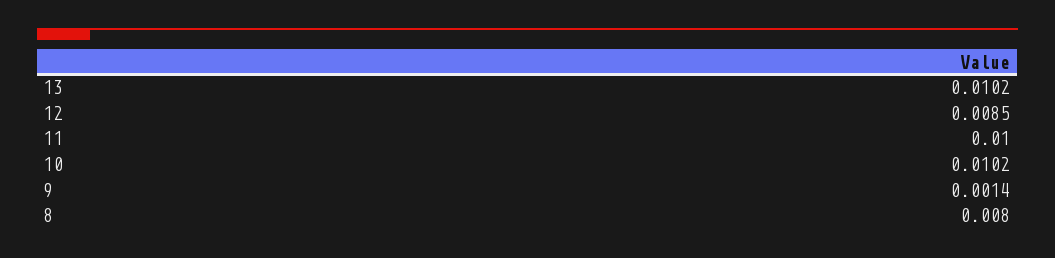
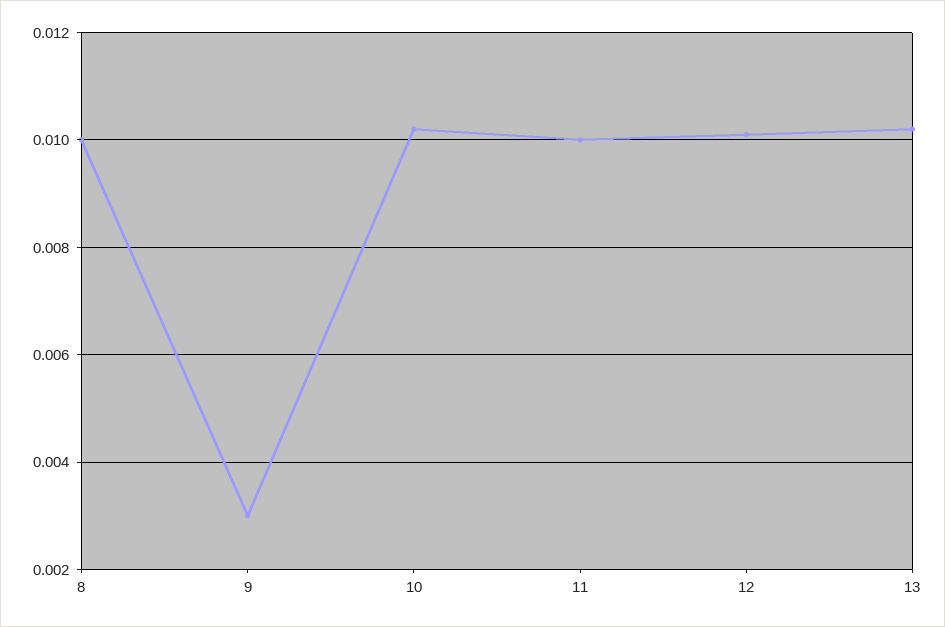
  {
    "13": 0.0102,
-   "12": 0.0085,
+   "12": 0.01,
    "11": 0.01,
    "10": 0.0102,
-   "9": 0.0014,
+   "9": 0.003,
-   "8": 0.008
+   "8": 0.01
  }

